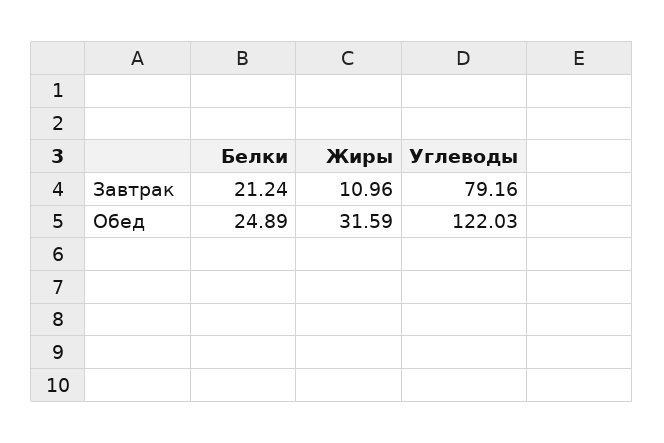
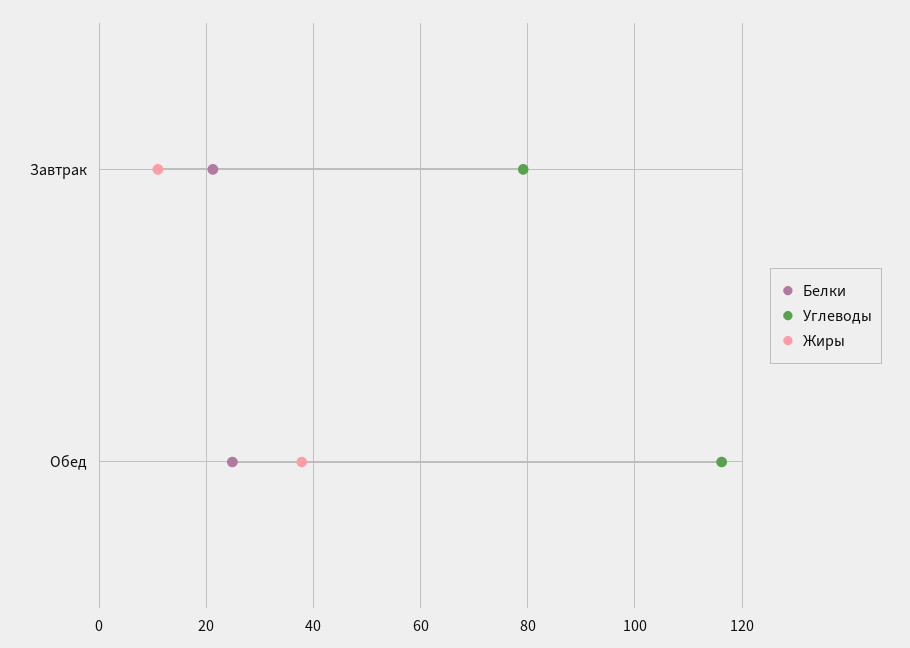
  {
    "Белки": {
      "Завтрак": 21.24,
      "Обед": 24.89
    },
    "Жиры": {
      "Завтрак": 10.96,
-     "Обед": 31.59
+     "Обед": 38
    },
    "Углеводы": {
      "Завтрак": 79.16,
-     "Обед": 122.03
+     "Обед": 116
    }
  }

